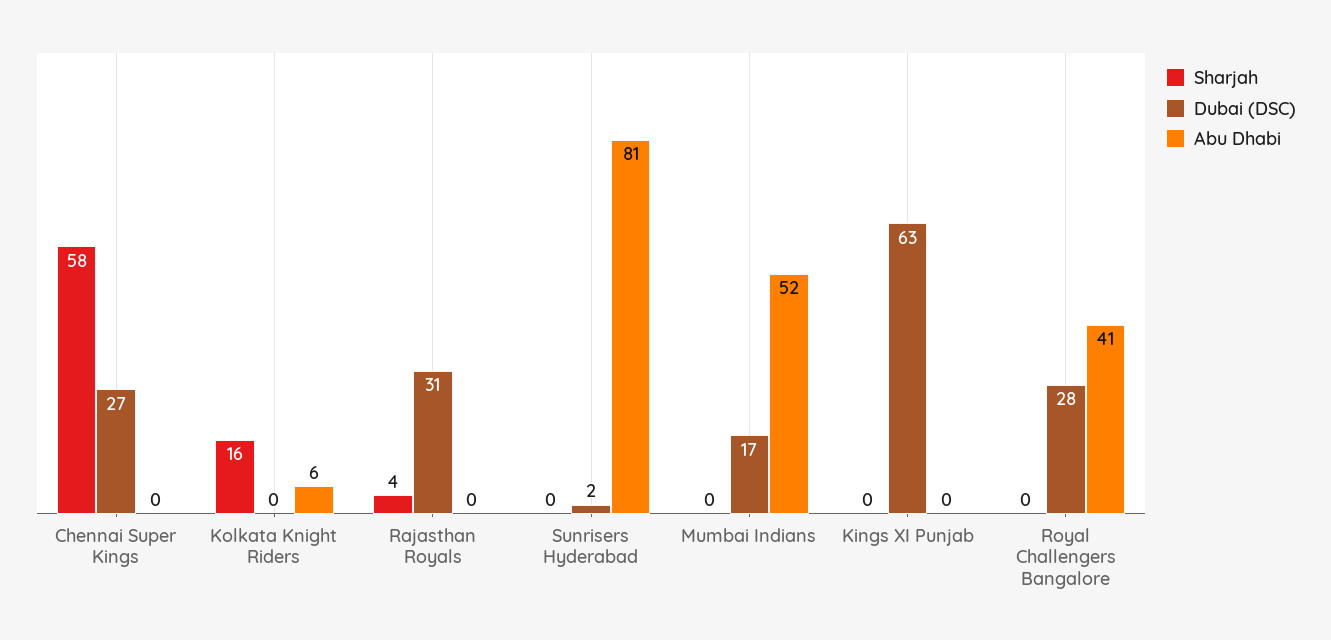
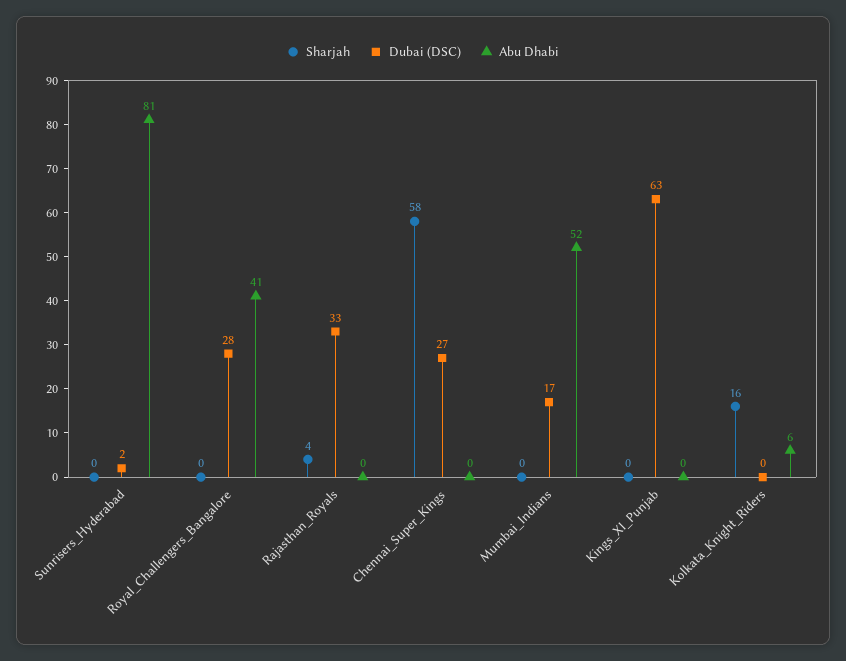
  {
    "Sharjah": {
      "Chennai Super Kings": 58,
      "Kolkata Knight Riders": 16,
      "Rajasthan Royals": 4,
      "Sunrisers Hyderabad": 0,
      "Mumbai Indians": 0,
      "Kings XI Punjab": 0,
      "Royal Challengers Bangalore": 0
    },
    "Dubai (DSC)": {
      "Chennai Super Kings": 27,
      "Kolkata Knight Riders": 0,
-     "Rajasthan Royals": 31,
+     "Rajasthan Royals": 33,
      "Sunrisers Hyderabad": 2,
      "Mumbai Indians": 17,
      "Kings XI Punjab": 63,
      "Royal Challengers Bangalore": 28
    },
    "Abu Dhabi": {
      "Chennai Super Kings": 0,
      "Kolkata Knight Riders": 6,
      "Rajasthan Royals": 0,
      "Sunrisers Hyderabad": 81,
      "Mumbai Indians": 52,
      "Kings XI Punjab": 0,
      "Royal Challengers Bangalore": 41
    }
  }

